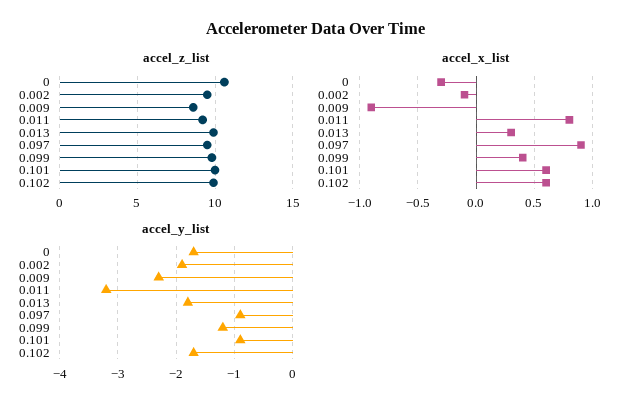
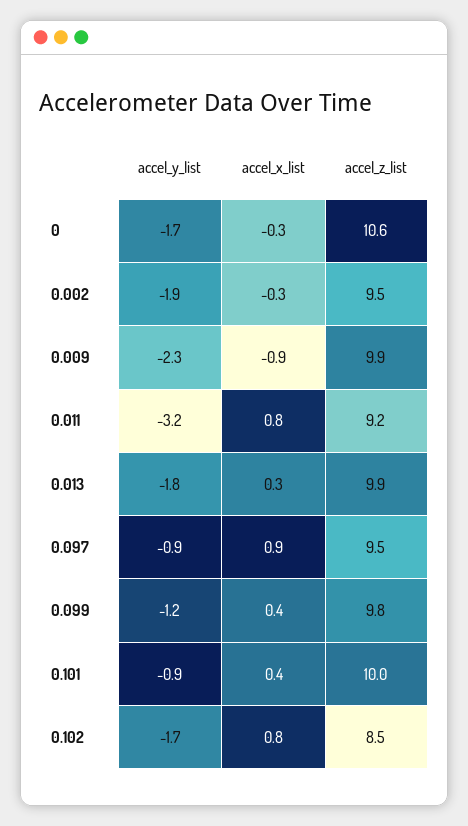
  {
    "accel_z_list": {
      "0": 10.6,
      "0.002": 9.5,
-     "0.009": 8.5,
+     "0.009": 9.9,
      "0.011": 9.2,
      "0.013": 9.9,
      "0.097": 9.5,
      "0.099": 9.8,
      "0.101": 10,
-     "0.102": 10
+     "0.102": 8.5
    },
    "accel_x_list": {
      "0": -0.3,
-     "0.002": -0.1,
+     "0.002": -0.3,
      "0.009": -0.9,
      "0.011": 0.8,
      "0.013": 0.3,
      "0.097": 0.9,
      "0.099": 0.4,
-     "0.101": 0.6,
+     "0.101": 0.4,
-     "0.102": 0.6
+     "0.102": 0.8
    },
    "accel_y_list": {
      "0": -1.7,
      "0.002": -1.9,
      "0.009": -2.3,
      "0.011": -3.2,
      "0.013": -1.8,
      "0.097": -0.9,
      "0.099": -1.2,
      "0.101": -0.9,
      "0.102": -1.7
    }
  }

